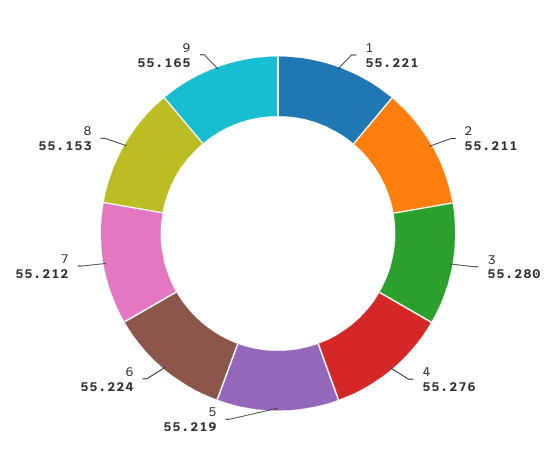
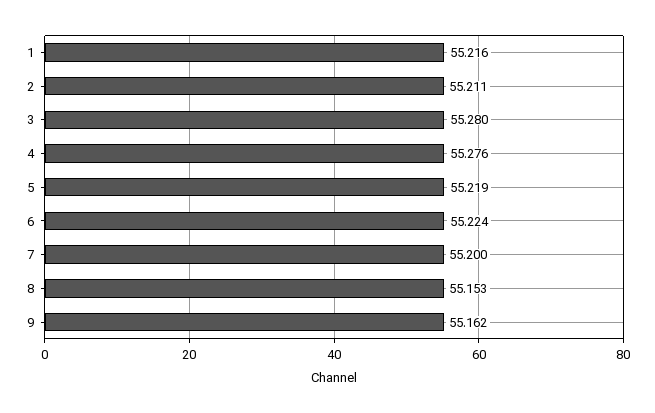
  {
-   "1": 55.221,
+   "1": 55.216,
    "2": 55.211,
    "3": 55.28,
    "4": 55.276,
    "5": 55.219,
    "6": 55.224,
-   "7": 55.212,
+   "7": 55.2,
    "8": 55.153,
-   "9": 55.165
+   "9": 55.162
  }

